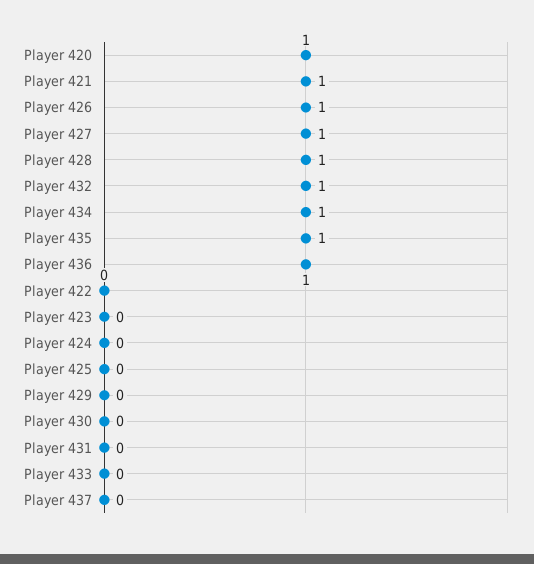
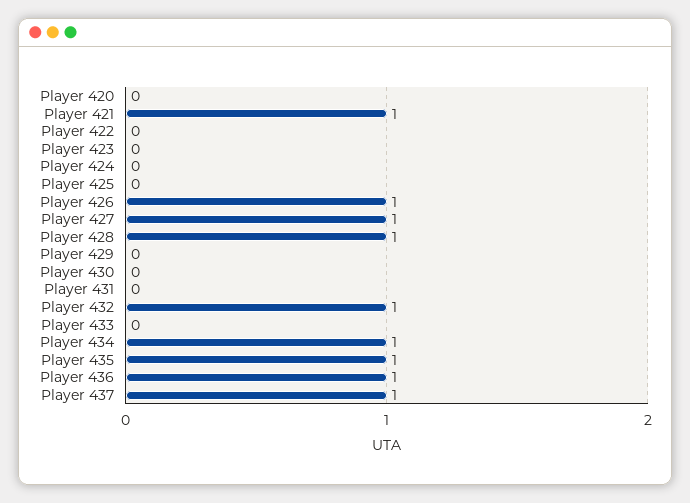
  {
-   "Player 420": 1,
+   "Player 420": 0,
    "Player 421": 1,
    "Player 426": 1,
    "Player 427": 1,
    "Player 428": 1,
    "Player 432": 1,
    "Player 434": 1,
    "Player 435": 1,
    "Player 436": 1,
    "Player 422": 0,
    "Player 423": 0,
    "Player 424": 0,
    "Player 425": 0,
    "Player 429": 0,
    "Player 430": 0,
    "Player 431": 0,
    "Player 433": 0,
-   "Player 437": 0
+   "Player 437": 1
  }

